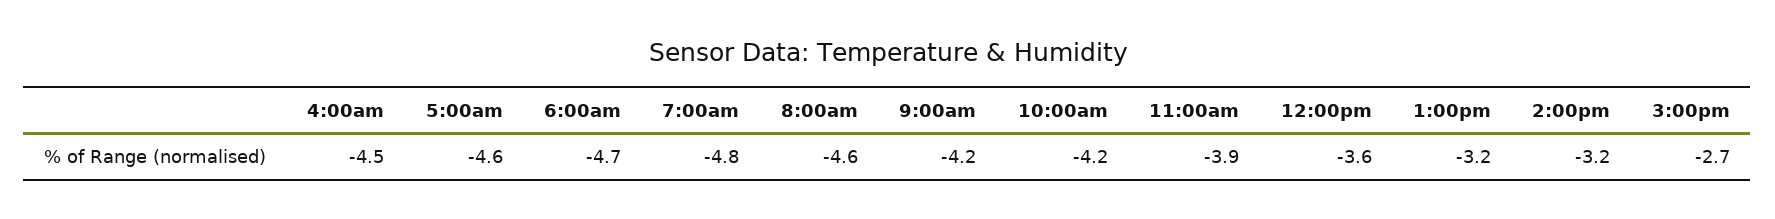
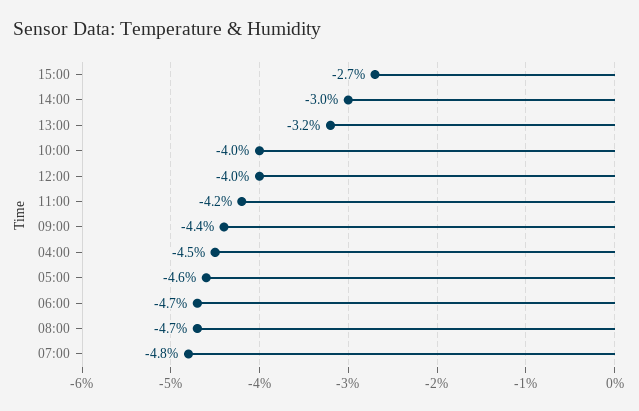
  {
    "4:00am": -4.5,
    "5:00am": -4.6,
    "6:00am": -4.7,
    "7:00am": -4.8,
-   "8:00am": -4.6,
+   "8:00am": -4.7,
-   "9:00am": -4.2,
+   "9:00am": -4.4,
-   "10:00am": -4.2,
+   "10:00am": -4,
-   "11:00am": -3.9,
+   "11:00am": -4.2,
-   "12:00pm": -3.6,
+   "12:00pm": -4,
    "1:00pm": -3.2,
-   "2:00pm": -3.2,
+   "2:00pm": -3,
    "3:00pm": -2.7
  }

